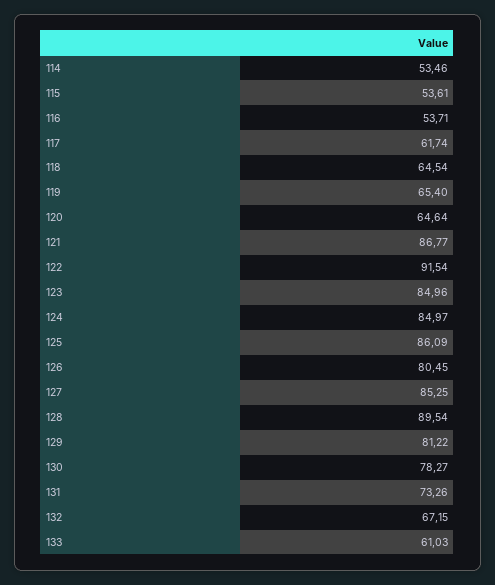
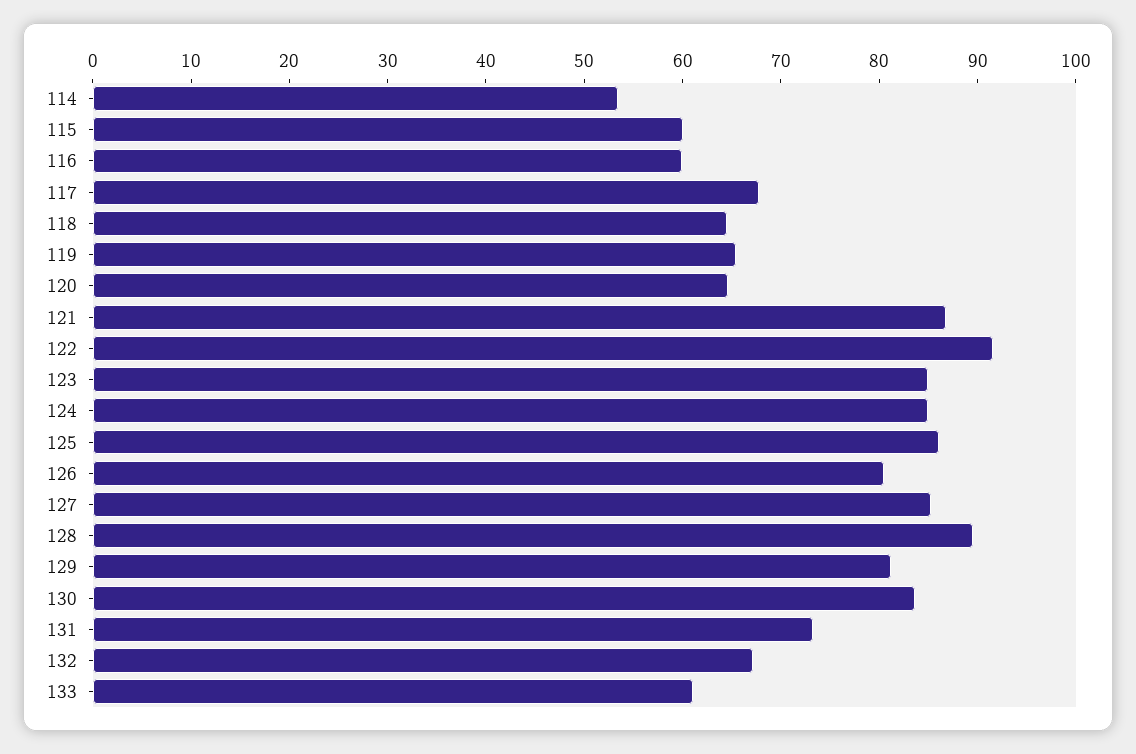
  {
    "114": 53.46,
-   "115": 53.61,
+   "115": 60,
-   "116": 53.71,
+   "116": 60,
-   "117": 61.74,
+   "117": 68,
    "118": 64.54,
    "119": 65.4,
    "120": 64.64,
    "121": 86.77,
    "122": 91.54,
    "123": 84.96,
    "124": 84.97,
    "125": 86.09,
    "126": 80.45,
    "127": 85.25,
    "128": 89.54,
    "129": 81.22,
-   "130": 78.27,
+   "130": 84,
    "131": 73.26,
    "132": 67.15,
    "133": 61.03
  }

